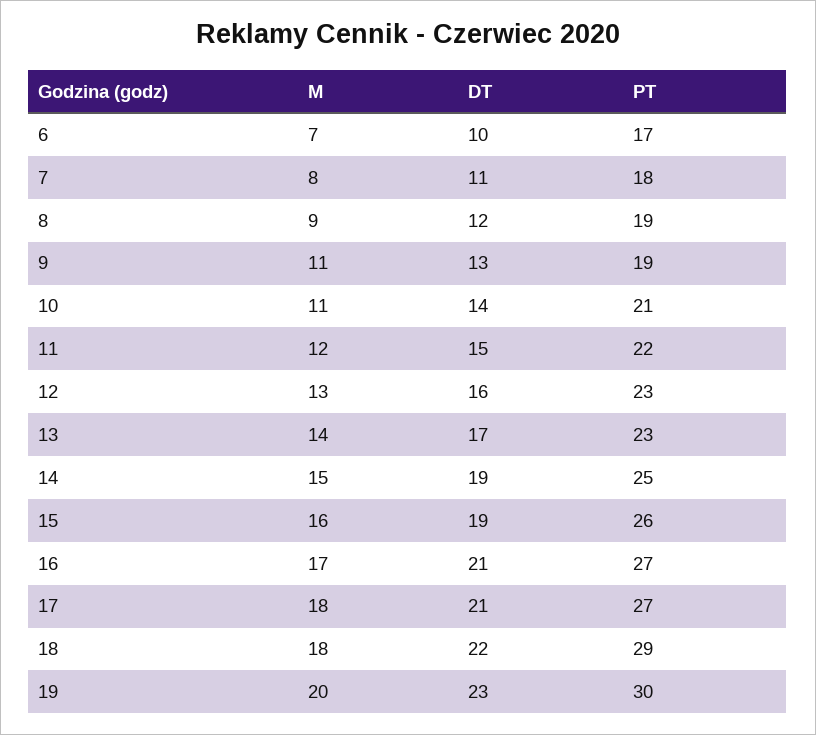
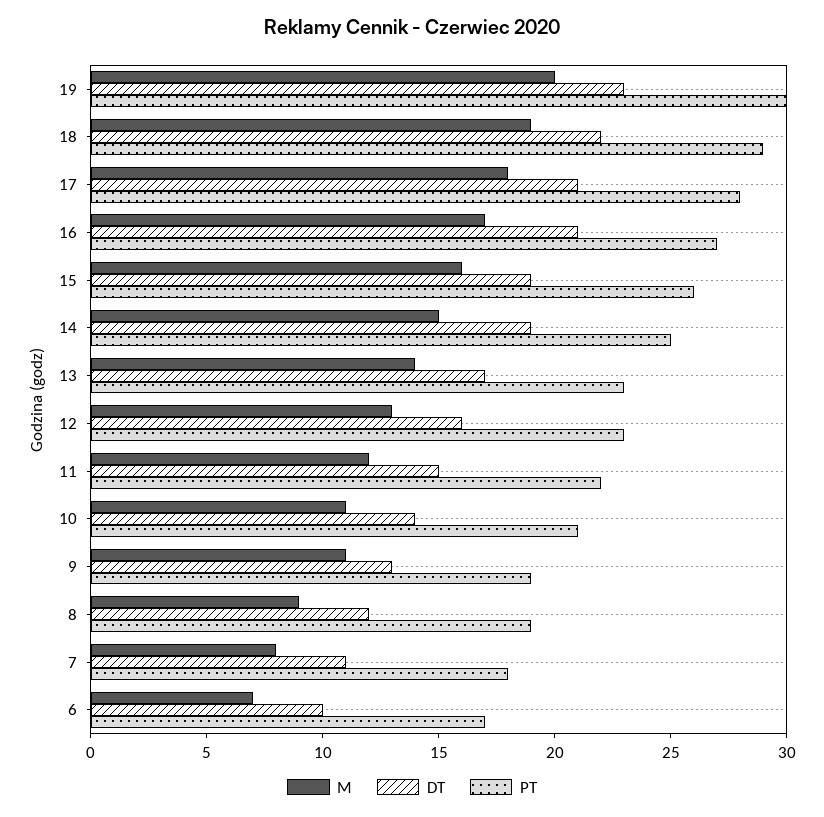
  {
    "M": {
      "6": 7,
      "7": 8,
      "8": 9,
      "9": 11,
      "10": 11,
      "11": 12,
      "12": 13,
      "13": 14,
      "14": 15,
      "15": 16,
      "16": 17,
      "17": 18,
-     "18": 18,
+     "18": 19,
      "19": 20
    },
    "DT": {
      "6": 10,
      "7": 11,
      "8": 12,
      "9": 13,
      "10": 14,
      "11": 15,
      "12": 16,
      "13": 17,
      "14": 19,
      "15": 19,
      "16": 21,
      "17": 21,
      "18": 22,
      "19": 23
    },
    "PT": {
      "6": 17,
      "7": 18,
      "8": 19,
      "9": 19,
      "10": 21,
      "11": 22,
      "12": 23,
      "13": 23,
      "14": 25,
      "15": 26,
      "16": 27,
-     "17": 27,
+     "17": 28,
      "18": 29,
      "19": 30
    }
  }

